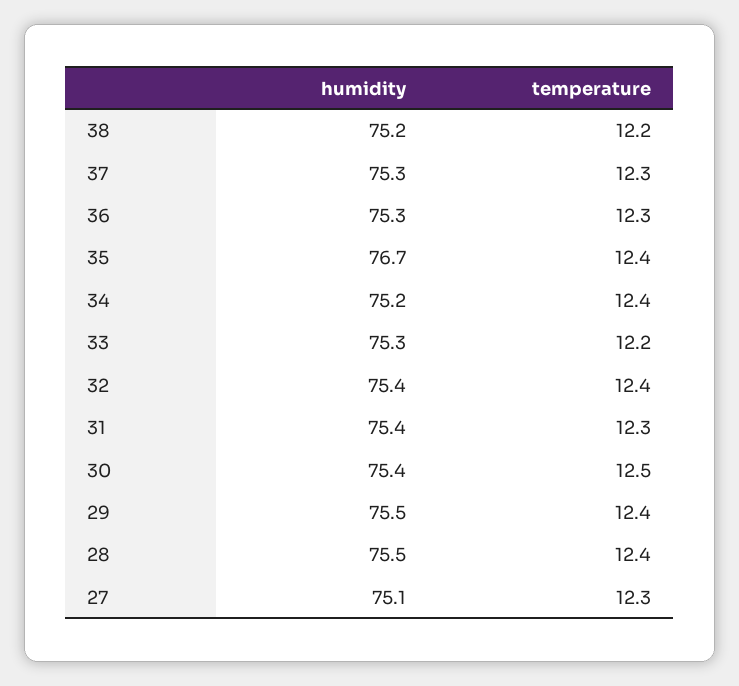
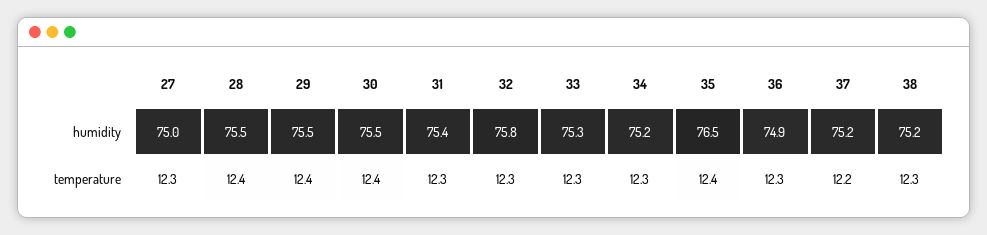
  {
    "humidity": {
      "38": 75.2,
-     "37": 75.3,
+     "37": 75.2,
-     "36": 75.3,
+     "36": 74.9,
-     "35": 76.7,
+     "35": 76.5,
      "34": 75.2,
      "33": 75.3,
-     "32": 75.4,
+     "32": 75.8,
      "31": 75.4,
-     "30": 75.4,
+     "30": 75.5,
      "29": 75.5,
      "28": 75.5,
-     "27": 75.1
+     "27": 75
    },
    "temperature": {
-     "38": 12.2,
+     "38": 12.3,
-     "37": 12.3,
+     "37": 12.2,
      "36": 12.3,
      "35": 12.4,
-     "34": 12.4,
+     "34": 12.3,
-     "33": 12.2,
+     "33": 12.3,
-     "32": 12.4,
+     "32": 12.3,
      "31": 12.3,
-     "30": 12.5,
+     "30": 12.4,
      "29": 12.4,
      "28": 12.4,
      "27": 12.3
    }
  }

